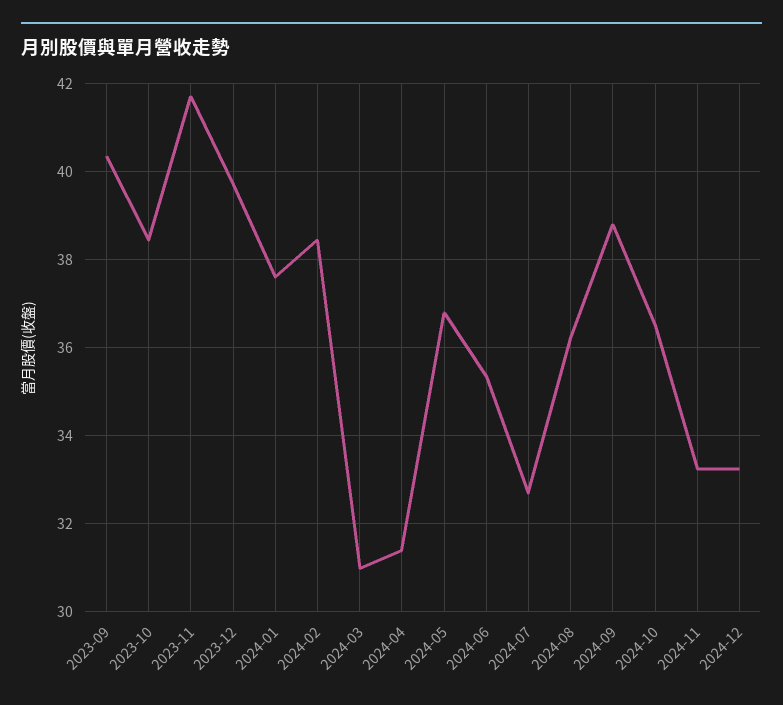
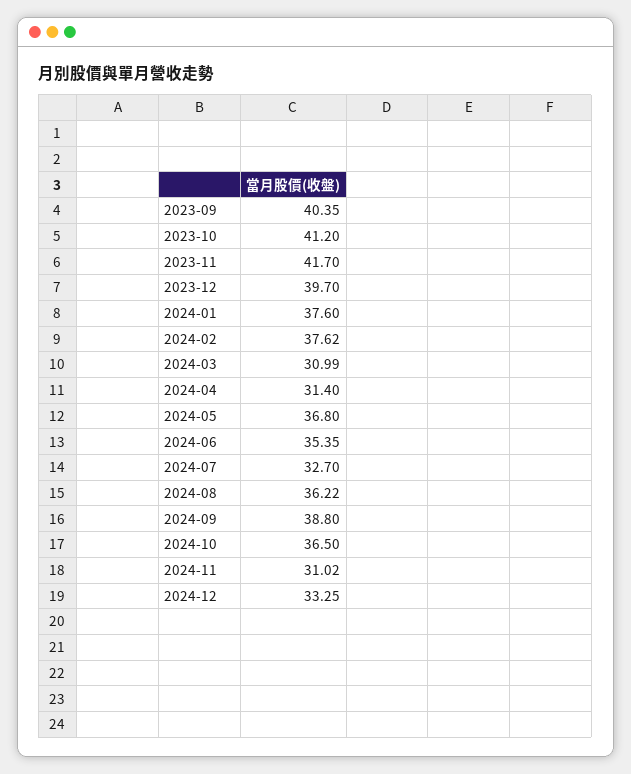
  {
    "2023-09": 40.35,
-   "2023-10": 38.4,
+   "2023-10": 41.2,
    "2023-11": 41.7,
    "2023-12": 39.7,
    "2024-01": 37.6,
-   "2024-02": 38.4,
+   "2024-02": 37.62,
    "2024-03": 30.99,
    "2024-04": 31.4,
    "2024-05": 36.8,
    "2024-06": 35.35,
    "2024-07": 32.7,
    "2024-08": 36.22,
    "2024-09": 38.8,
    "2024-10": 36.5,
-   "2024-11": 33.2,
+   "2024-11": 31.02,
    "2024-12": 33.25
  }

